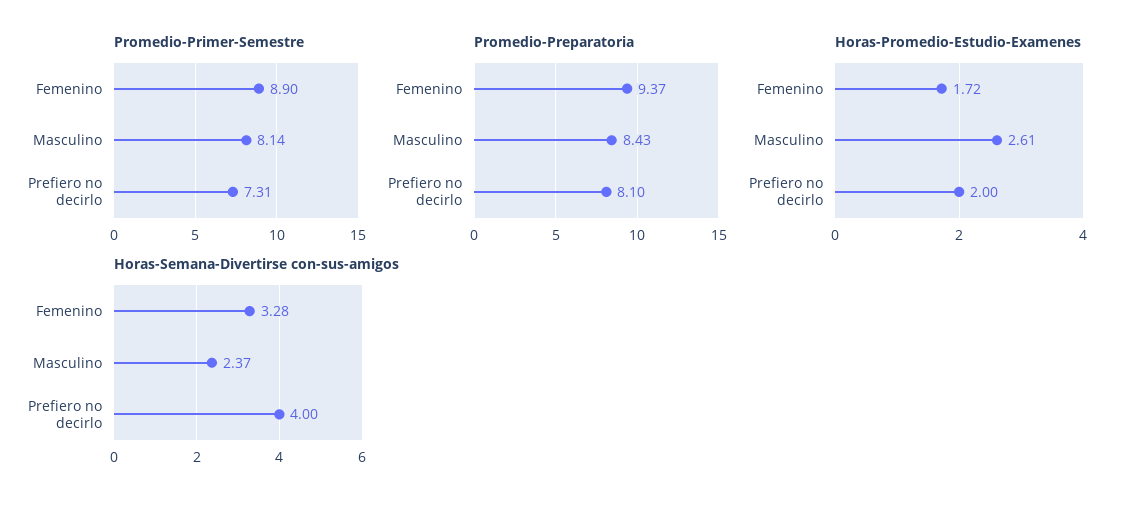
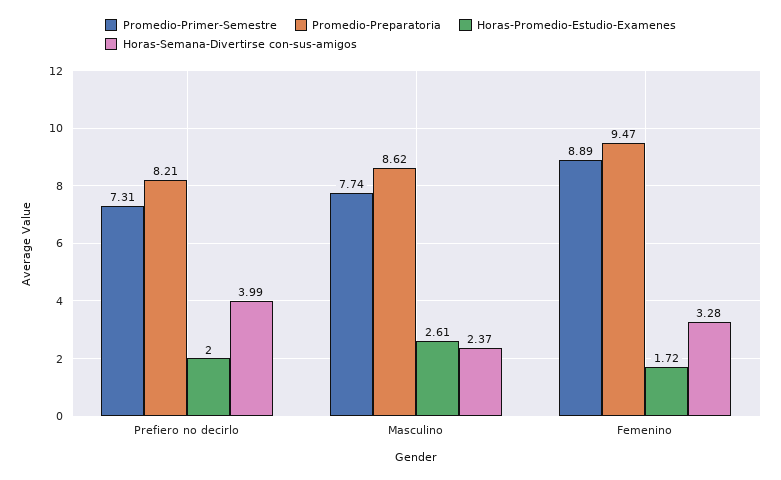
  {
    "Promedio-Primer-Semestre": {
-     "Femenino": 8.9,
+     "Femenino": 8.89,
-     "Masculino": 8.14,
+     "Masculino": 7.74,
      "Prefiero no decirlo": 7.31
    },
    "Promedio-Preparatoria": {
-     "Femenino": 9.37,
+     "Femenino": 9.47,
-     "Masculino": 8.43,
+     "Masculino": 8.62,
-     "Prefiero no decirlo": 8.1
+     "Prefiero no decirlo": 8.21
    },
    "Horas-Promedio-Estudio-Examenes": {
      "Femenino": 1.72,
      "Masculino": 2.61,
      "Prefiero no decirlo": 2
    },
    "Horas-Semana-Divertirse con-sus-amigos": {
      "Femenino": 3.28,
      "Masculino": 2.37,
-     "Prefiero no decirlo": 4
+     "Prefiero no decirlo": 3.99
    }
  }

